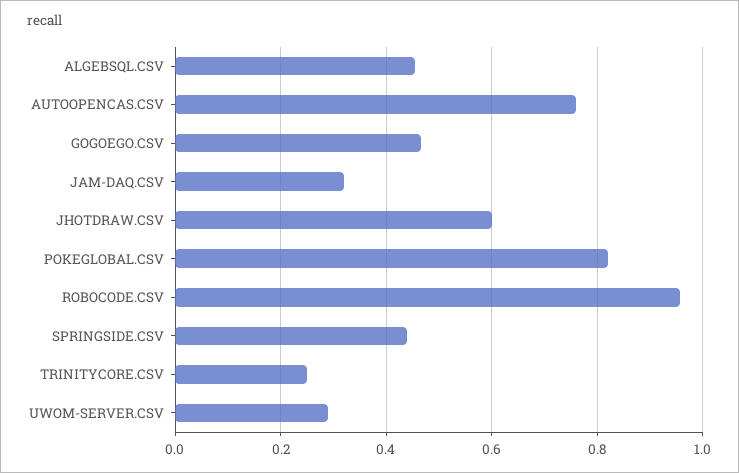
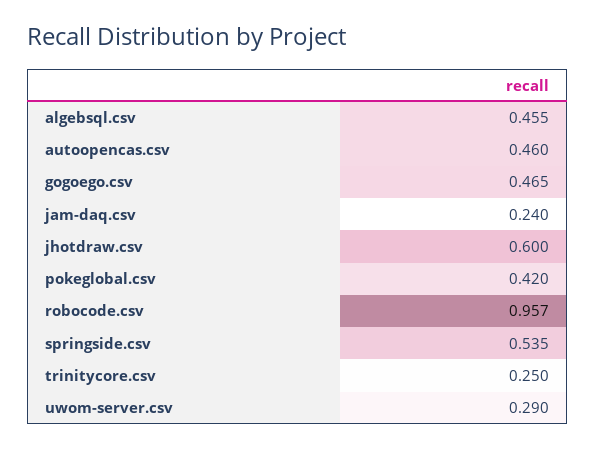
  {
    "ALGEBSQL.CSV": 0.455,
-   "AUTOOPENCAS.CSV": 0.76,
+   "AUTOOPENCAS.CSV": 0.46,
    "GOGOEGO.CSV": 0.465,
-   "JAM-DAQ.CSV": 0.32,
+   "JAM-DAQ.CSV": 0.24,
    "JHOTDRAW.CSV": 0.6,
-   "POKEGLOBAL.CSV": 0.82,
+   "POKEGLOBAL.CSV": 0.42,
    "ROBOCODE.CSV": 0.957,
-   "SPRINGSIDE.CSV": 0.44,
+   "SPRINGSIDE.CSV": 0.535,
    "TRINITYCORE.CSV": 0.25,
    "UWOM-SERVER.CSV": 0.29
  }

